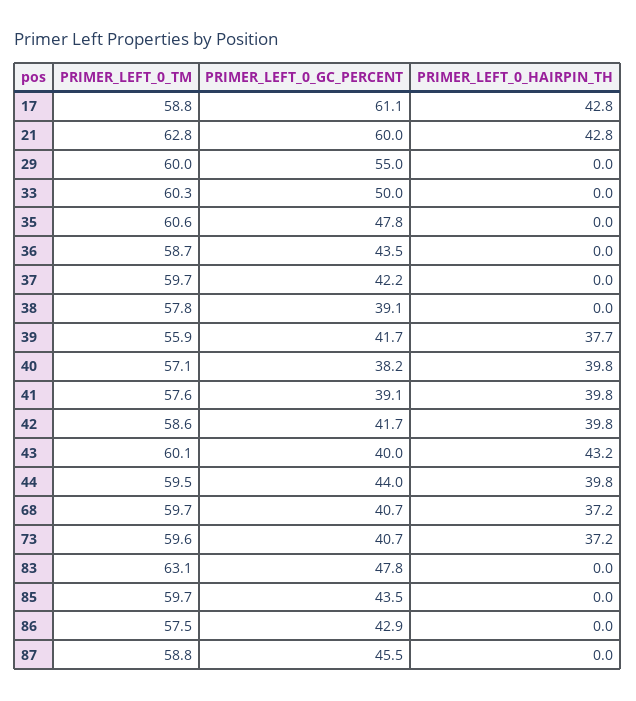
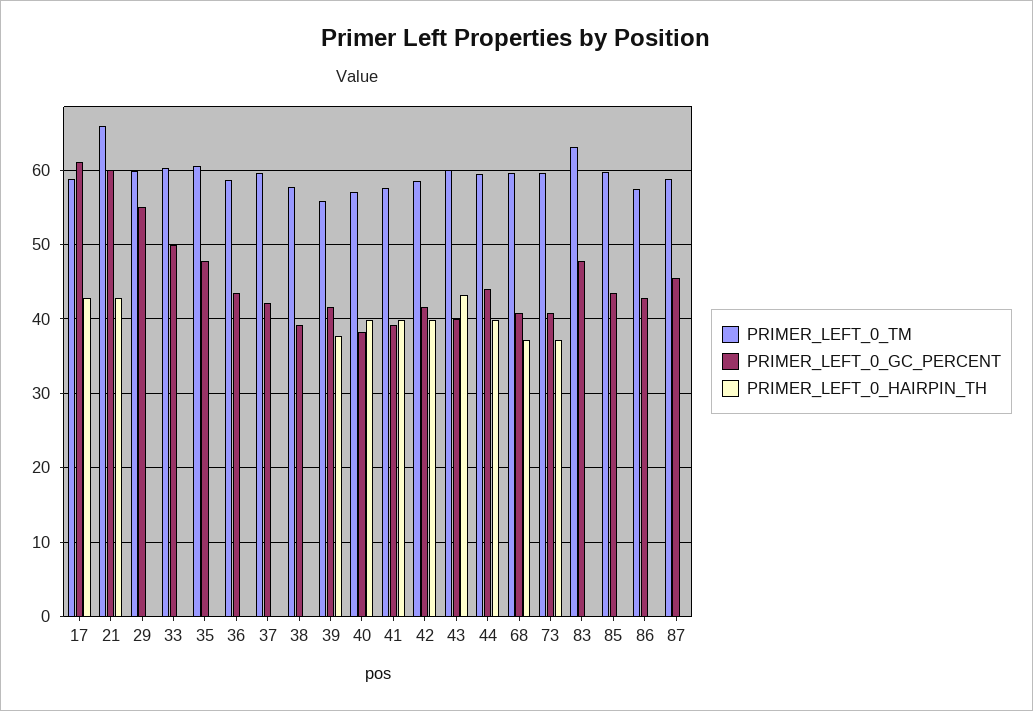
  {
    "PRIMER_LEFT_0_TM": {
      "17": 58.8,
-     "21": 62.8,
+     "21": 66,
      "29": 60,
      "33": 60.3,
      "35": 60.6,
      "36": 58.7,
      "37": 59.7,
      "38": 57.8,
      "39": 55.9,
      "40": 57.1,
      "41": 57.6,
      "42": 58.6,
      "43": 60.1,
      "44": 59.5,
      "68": 59.7,
      "73": 59.6,
      "83": 63.1,
      "85": 59.7,
      "86": 57.5,
      "87": 58.8
    },
    "PRIMER_LEFT_0_GC_PERCENT": {
      "17": 61.1,
      "21": 60,
      "29": 55,
      "33": 50,
      "35": 47.8,
      "36": 43.5,
      "37": 42.2,
      "38": 39.1,
      "39": 41.7,
      "40": 38.2,
      "41": 39.1,
      "42": 41.7,
      "43": 40,
      "44": 44,
      "68": 40.7,
      "73": 40.7,
      "83": 47.8,
      "85": 43.5,
      "86": 42.9,
      "87": 45.5
    },
    "PRIMER_LEFT_0_HAIRPIN_TH": {
      "17": 42.8,
      "21": 42.8,
      "29": 0,
      "33": 0,
      "35": 0,
      "36": 0,
      "37": 0,
      "38": 0,
      "39": 37.7,
      "40": 39.8,
      "41": 39.8,
      "42": 39.8,
      "43": 43.2,
      "44": 39.8,
      "68": 37.2,
      "73": 37.2,
      "83": 0,
      "85": 0,
      "86": 0,
      "87": 0
    }
  }

